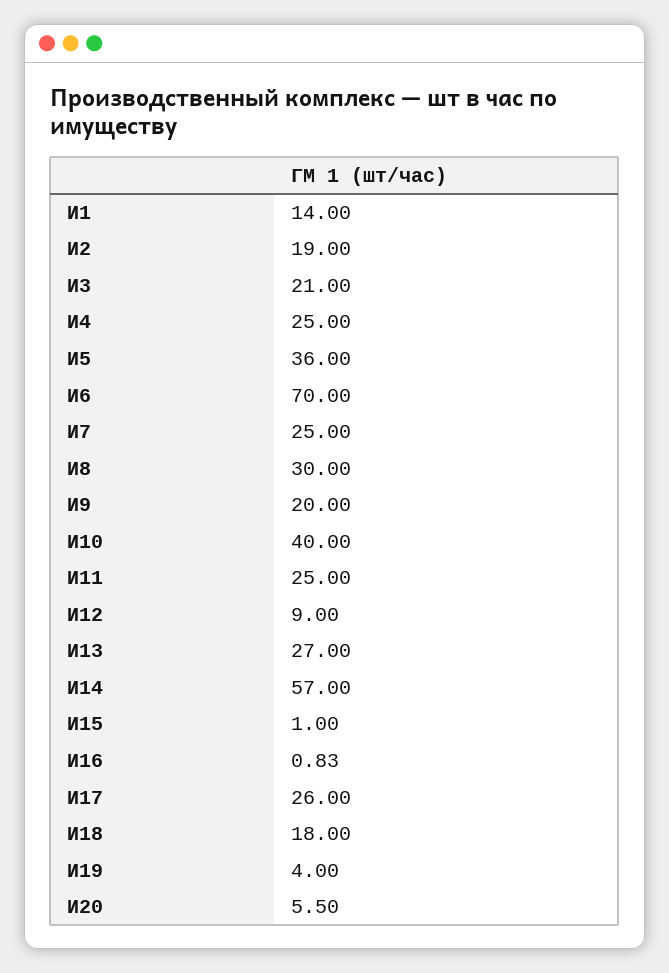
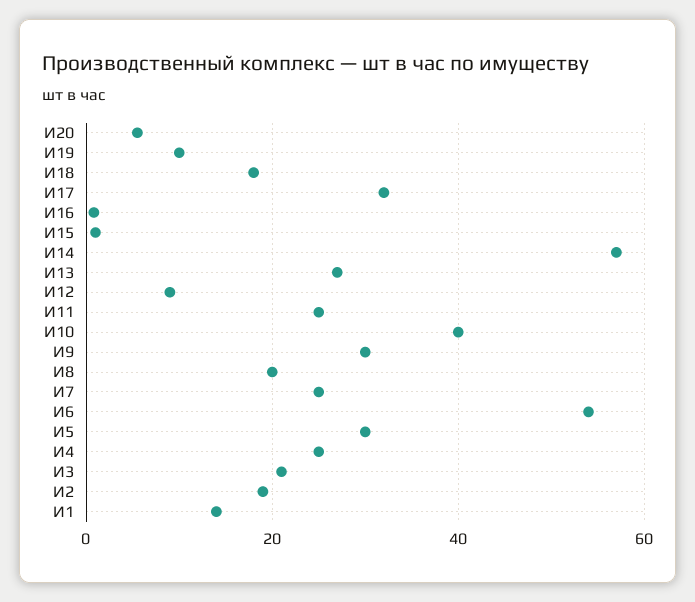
  {
    "И1": 14,
    "И2": 19,
    "И3": 21,
    "И4": 25,
-   "И5": 36,
+   "И5": 30,
-   "И6": 70,
+   "И6": 54,
    "И7": 25,
-   "И8": 30,
+   "И8": 20,
-   "И9": 20,
+   "И9": 30,
    "И10": 40,
    "И11": 25,
    "И12": 9,
    "И13": 27,
    "И14": 57,
    "И15": 1,
    "И16": 0.83,
-   "И17": 26,
+   "И17": 32,
    "И18": 18,
-   "И19": 4,
+   "И19": 10,
    "И20": 5.5
  }

